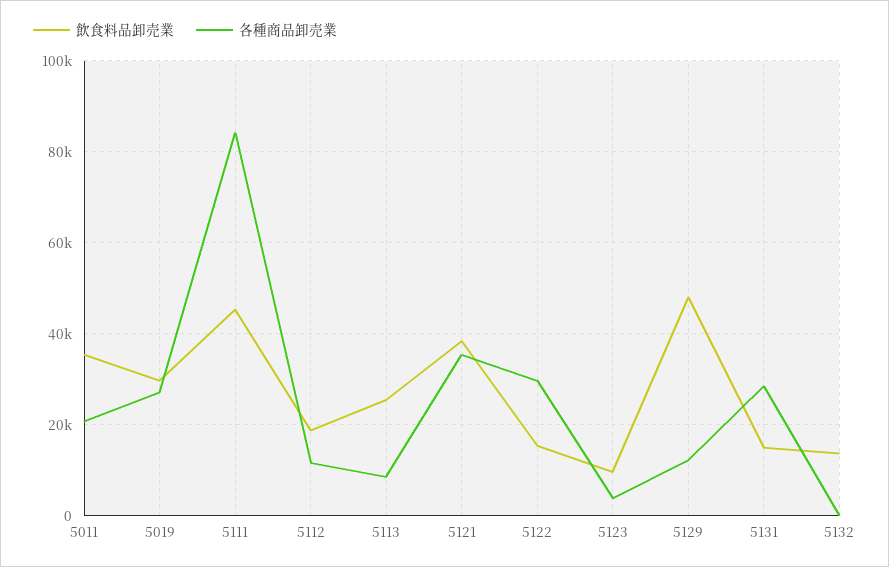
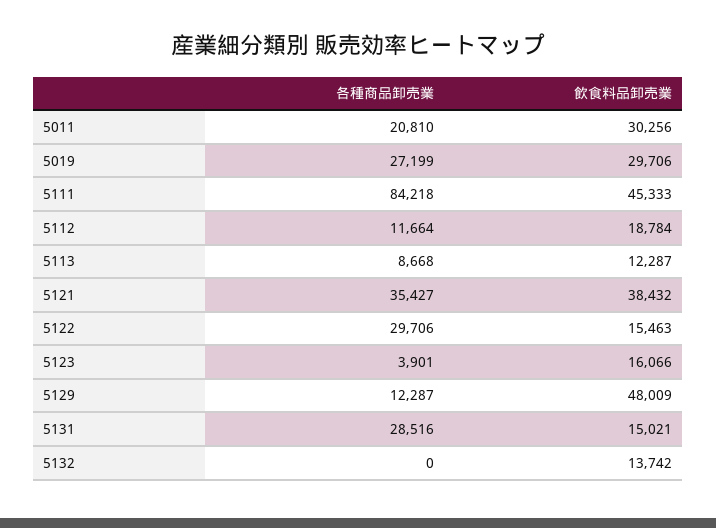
  {
    "飲食料品卸売業": {
-     "5011": 36000,
+     "5011": 30256,
      "5019": 29706,
      "5111": 45333,
      "5112": 18784,
-     "5113": 26000,
+     "5113": 12287,
      "5121": 38432,
      "5122": 15463,
-     "5123": 10000,
+     "5123": 16066,
      "5129": 48009,
      "5131": 15021,
      "5132": 13742
    },
    "各種商品卸売業": {
      "5011": 20810,
      "5019": 27199,
      "5111": 84218,
      "5112": 11664,
      "5113": 8668,
      "5121": 35427,
      "5122": 29706,
      "5123": 3901,
      "5129": 12287,
      "5131": 28516,
      "5132": 0
    }
  }

